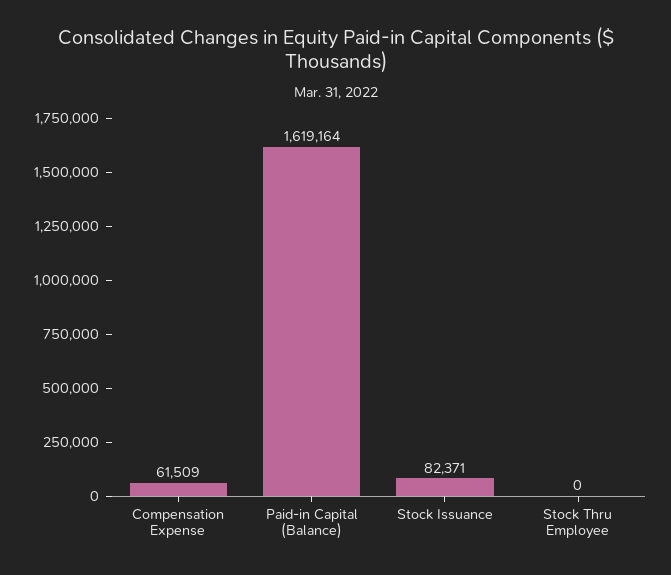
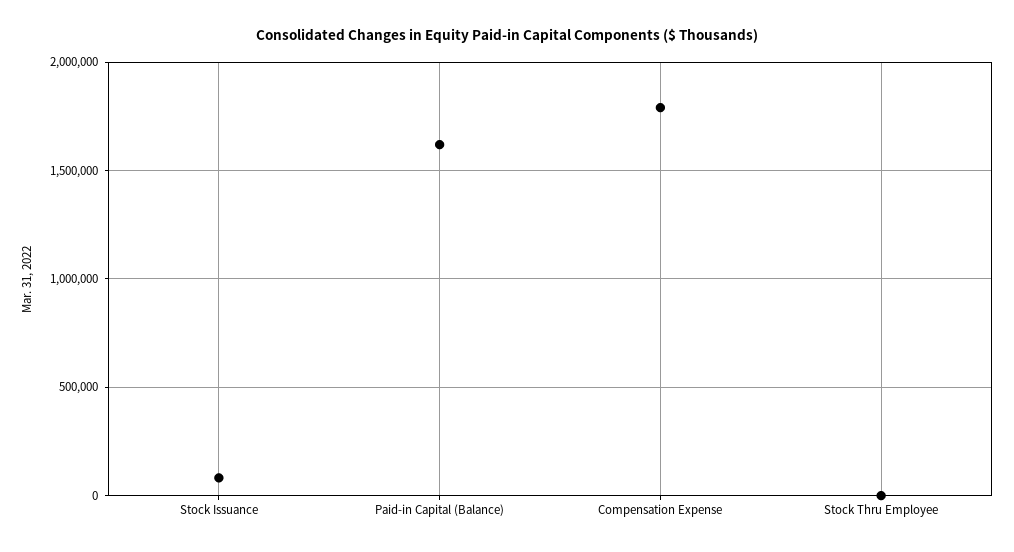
  {
-   "Compensation Expense": 61509,
+   "Compensation Expense": 1800000,
    "Paid-in Capital (Balance)": 1619164,
    "Stock Issuance": 82371,
    "Stock Thru Employee": 0
  }

